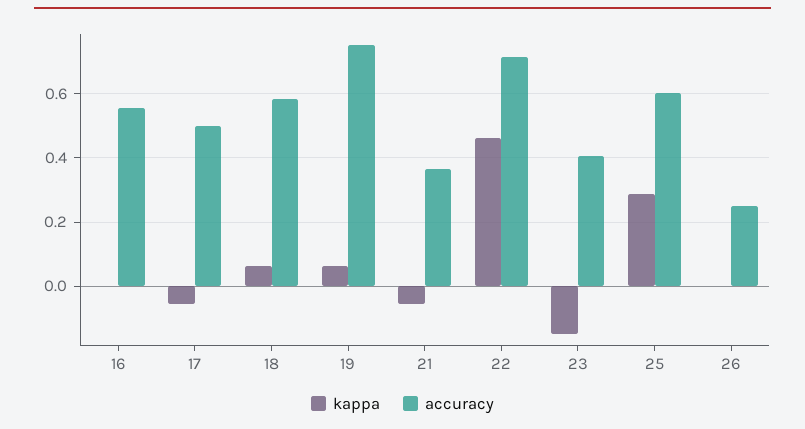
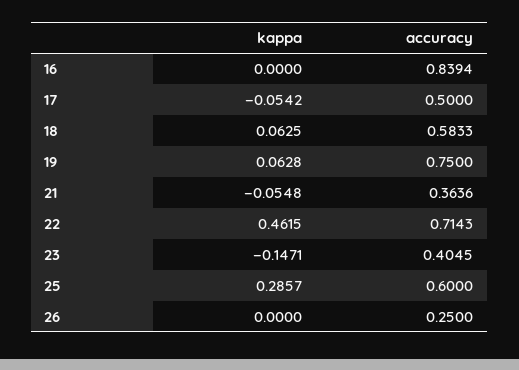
  {
    "kappa": {
      "16": 0,
      "17": -0.0542,
      "18": 0.0625,
      "19": 0.0628,
      "21": -0.0548,
      "22": 0.4615,
      "23": -0.1471,
      "25": 0.2857,
      "26": 0
    },
    "accuracy": {
-     "16": 0.56,
+     "16": 0.8394,
      "17": 0.5,
      "18": 0.5833,
      "19": 0.75,
      "21": 0.3636,
      "22": 0.7143,
      "23": 0.4045,
      "25": 0.6,
      "26": 0.25
    }
  }

